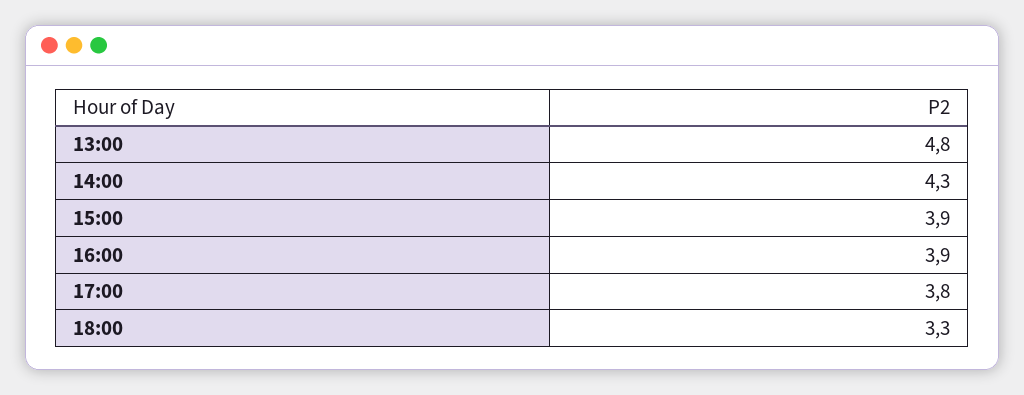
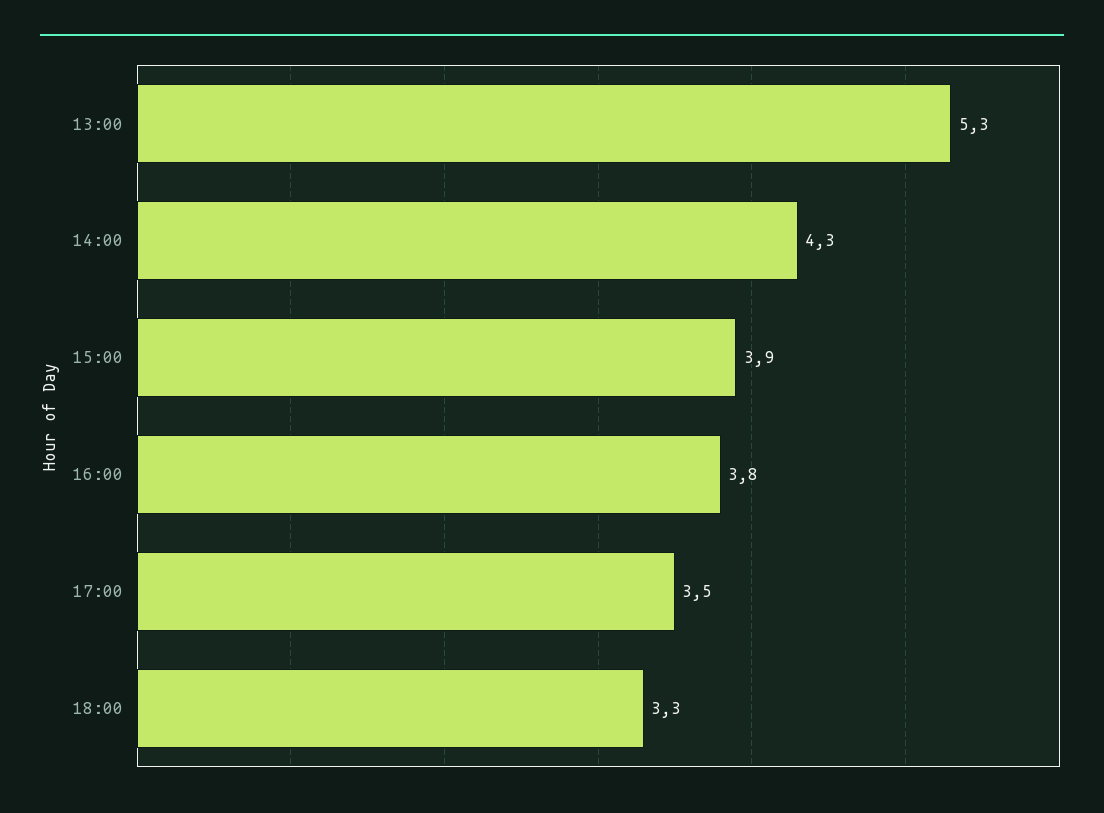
  {
-   "13:00": 4.8,
+   "13:00": 5.3,
    "14:00": 4.3,
    "15:00": 3.9,
-   "16:00": 3.9,
+   "16:00": 3.8,
-   "17:00": 3.8,
+   "17:00": 3.5,
    "18:00": 3.3
  }

